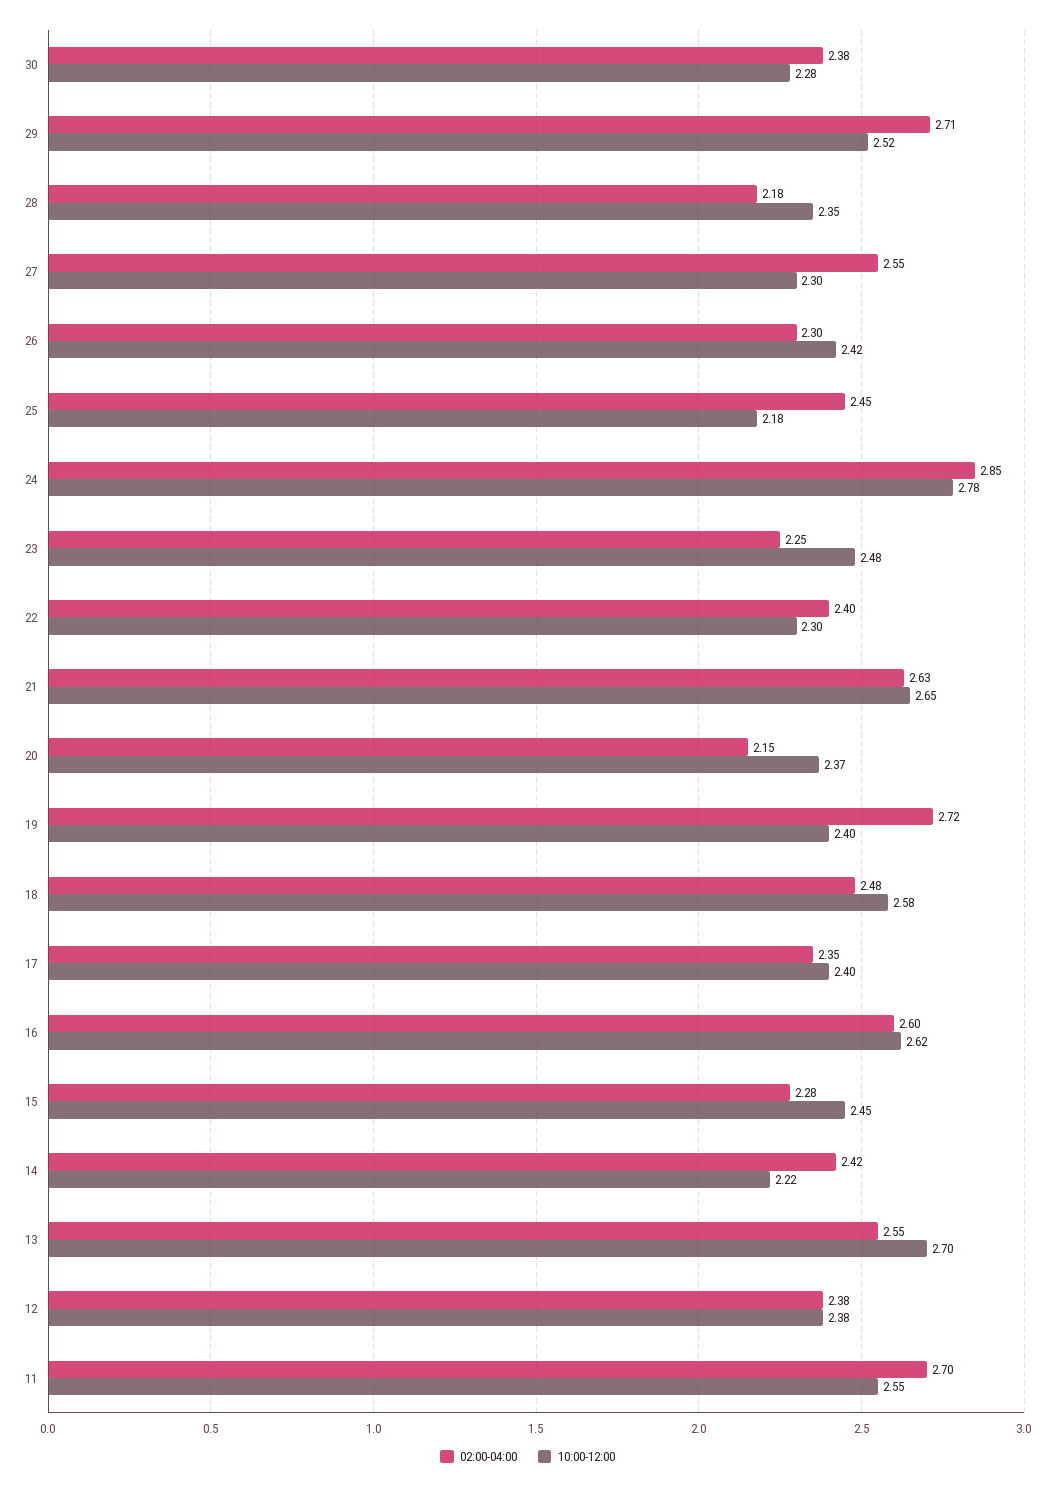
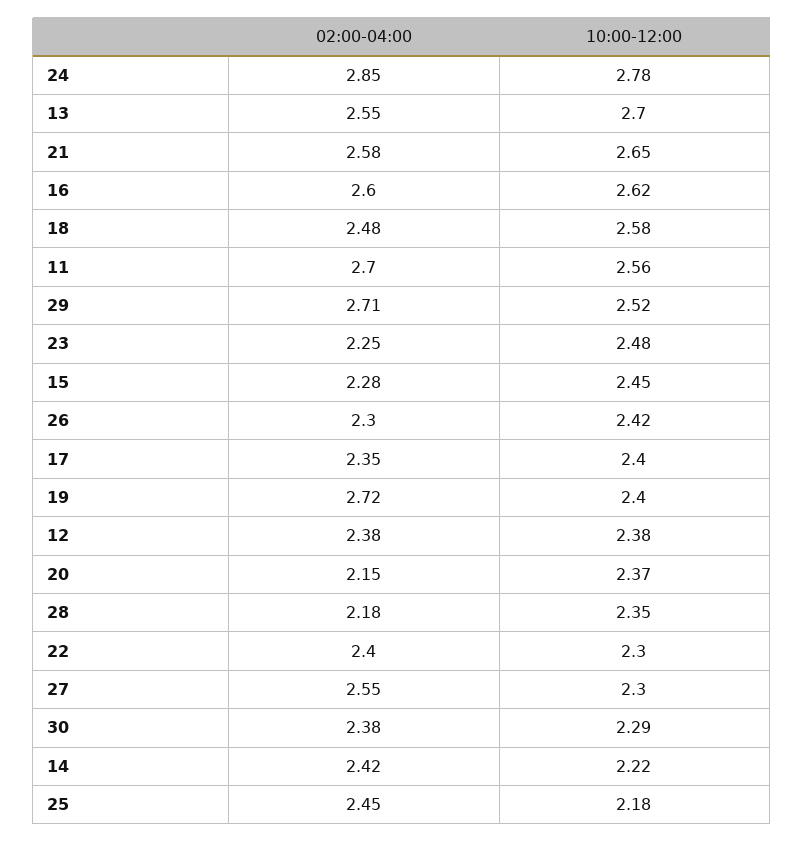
  {
    "02:00-04:00": {
      "30": 2.38,
      "29": 2.71,
      "28": 2.18,
      "27": 2.55,
      "26": 2.3,
      "25": 2.45,
      "24": 2.85,
      "23": 2.25,
      "22": 2.4,
-     "21": 2.63,
+     "21": 2.58,
      "20": 2.15,
      "19": 2.72,
      "18": 2.48,
      "17": 2.35,
      "16": 2.6,
      "15": 2.28,
      "14": 2.42,
      "13": 2.55,
      "12": 2.38,
      "11": 2.7
    },
    "10:00-12:00": {
-     "30": 2.28,
+     "30": 2.29,
      "29": 2.52,
      "28": 2.35,
      "27": 2.3,
      "26": 2.42,
      "25": 2.18,
      "24": 2.78,
      "23": 2.48,
      "22": 2.3,
      "21": 2.65,
      "20": 2.37,
      "19": 2.4,
      "18": 2.58,
      "17": 2.4,
      "16": 2.62,
      "15": 2.45,
      "14": 2.22,
      "13": 2.7,
      "12": 2.38,
-     "11": 2.55
+     "11": 2.56
    }
  }

